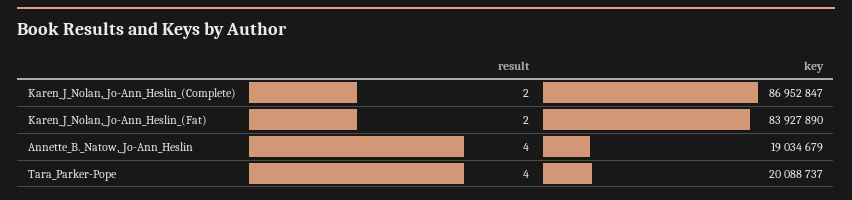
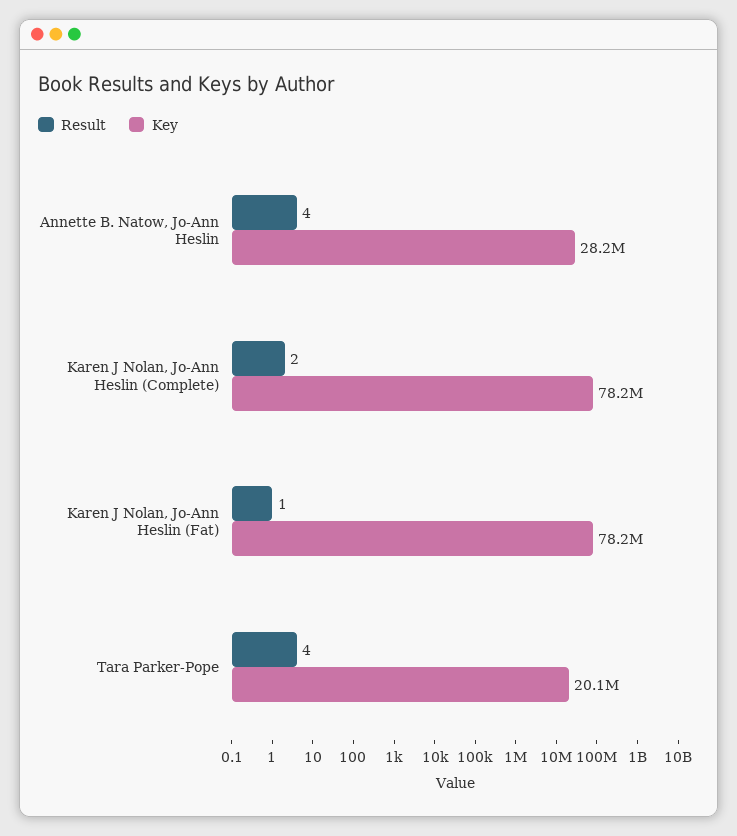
  {
    "result": {
      "Karen_J_Nolan,_Jo-Ann_Heslin_(Complete)": 2,
-     "Karen_J_Nolan,_Jo-Ann_Heslin_(Fat)": 2,
+     "Karen_J_Nolan,_Jo-Ann_Heslin_(Fat)": 1,
      "Annette_B._Natow,_Jo-Ann_Heslin": 4,
      "Tara_Parker-Pope": 4
    },
    "key": {
-     "Karen_J_Nolan,_Jo-Ann_Heslin_(Complete)": 86952847,
+     "Karen_J_Nolan,_Jo-Ann_Heslin_(Complete)": 78200000,
-     "Karen_J_Nolan,_Jo-Ann_Heslin_(Fat)": 83927890,
+     "Karen_J_Nolan,_Jo-Ann_Heslin_(Fat)": 78200000,
-     "Annette_B._Natow,_Jo-Ann_Heslin": 19034679,
+     "Annette_B._Natow,_Jo-Ann_Heslin": 28200000,
      "Tara_Parker-Pope": 20088737
    }
  }

